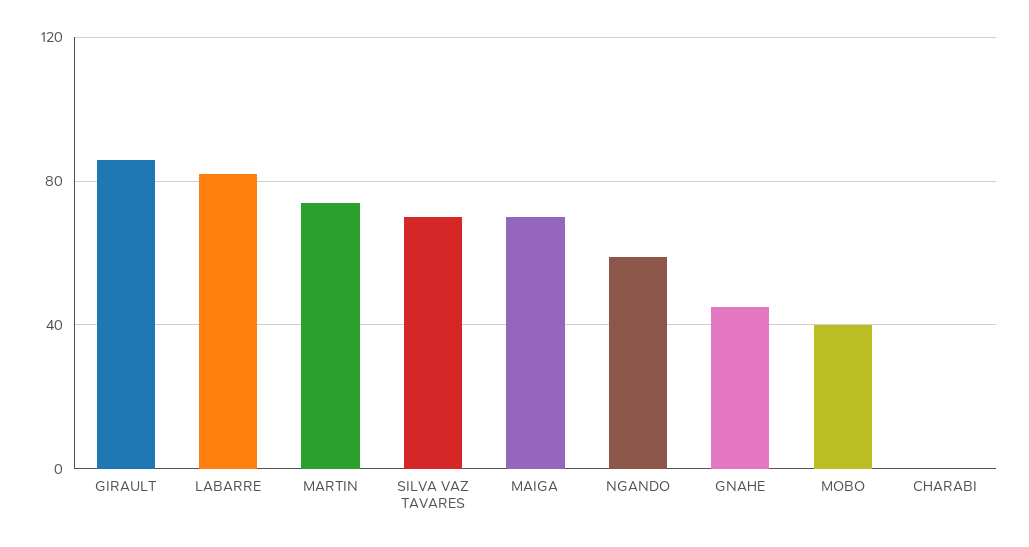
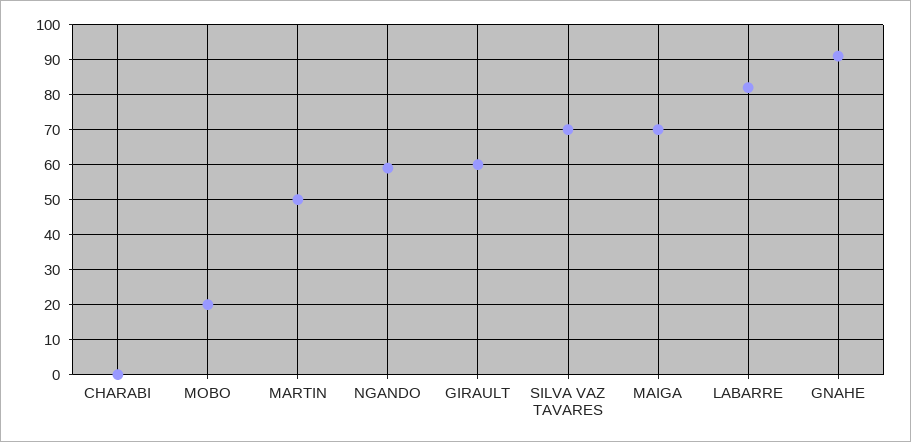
  {
-   "GIRAULT": 85,
+   "GIRAULT": 60,
    "LABARRE": 80,
-   "MARTIN": 75,
+   "MARTIN": 50,
    "SILVA VAZ TAVARES": 70,
    "MAIGA": 70,
    "NGANDO": 60,
-   "GNAHE": 45,
+   "GNAHE": 90,
-   "MOBO": 40,
+   "MOBO": 20,
    "CHARABI": 0
  }

